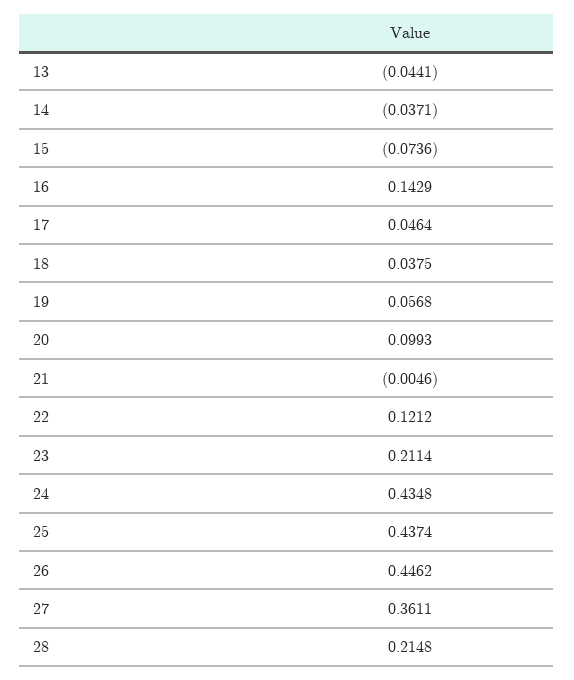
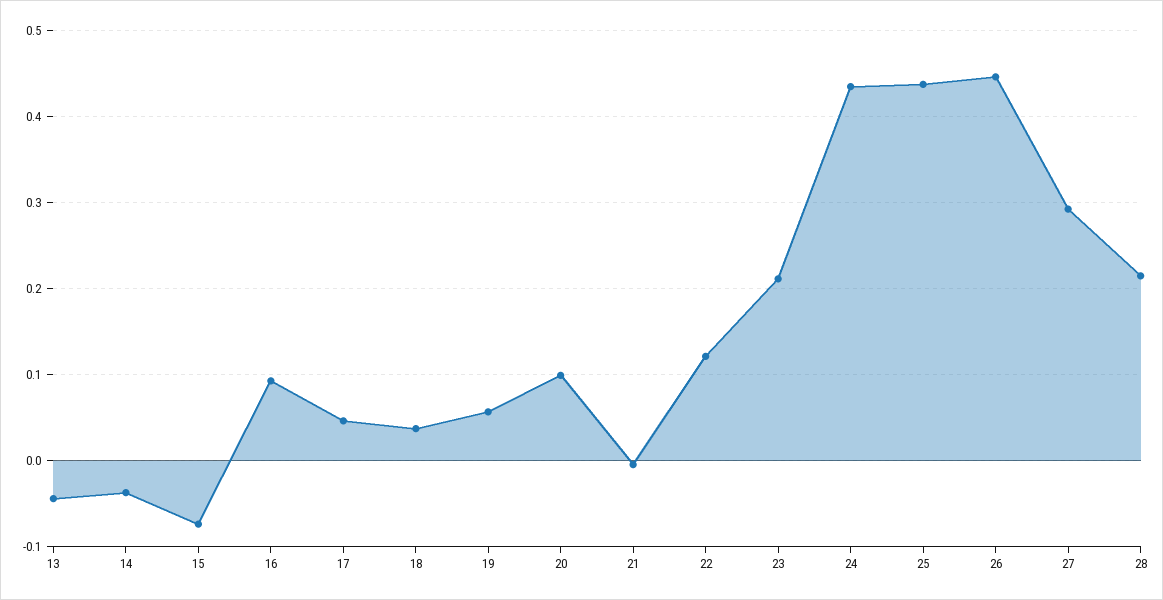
  {
    "13": -0.0441,
    "14": -0.0371,
    "15": -0.0736,
-   "16": 0.1429,
+   "16": 0.09,
    "17": 0.0464,
    "18": 0.0375,
    "19": 0.0568,
    "20": 0.0993,
    "21": -0.0046,
    "22": 0.1212,
    "23": 0.2114,
    "24": 0.4348,
    "25": 0.4374,
    "26": 0.4462,
-   "27": 0.3611,
+   "27": 0.29,
    "28": 0.2148
  }

